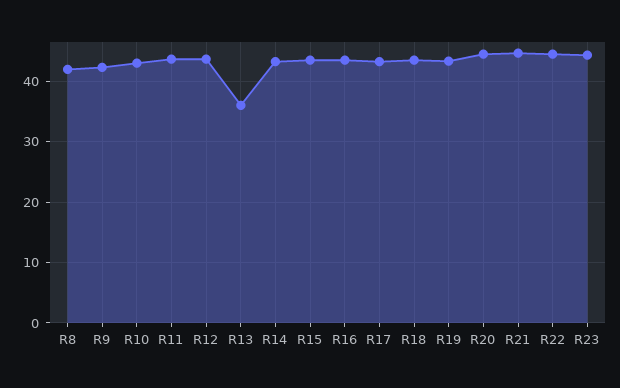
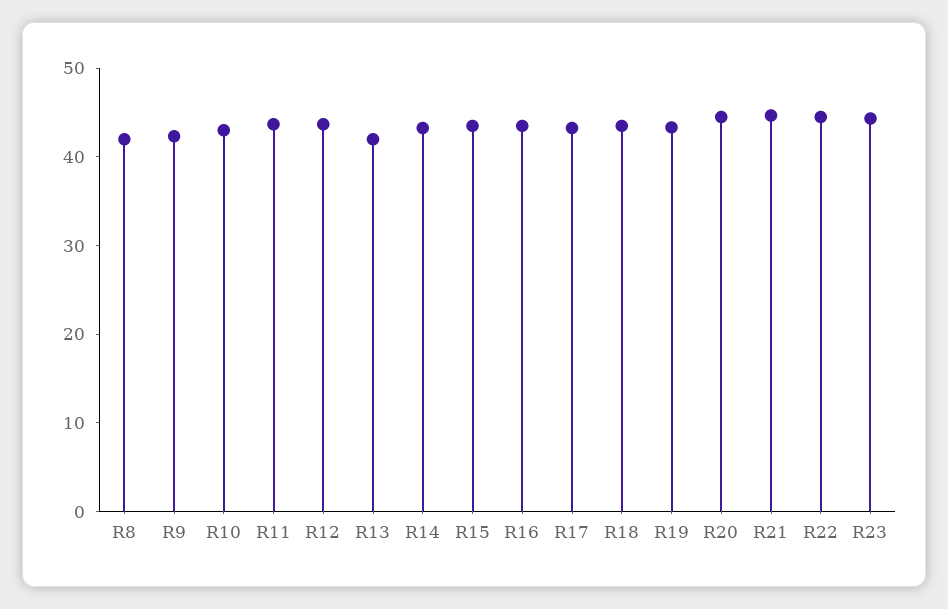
  {
    "R8": 42,
    "R9": 42,
    "R10": 43,
    "R11": 44,
    "R12": 44,
-   "R13": 36,
+   "R13": 42,
    "R14": 43,
    "R15": 44,
    "R16": 44,
    "R17": 43,
    "R18": 44,
    "R19": 43,
    "R20": 45,
    "R21": 45,
    "R22": 45,
    "R23": 44
  }

